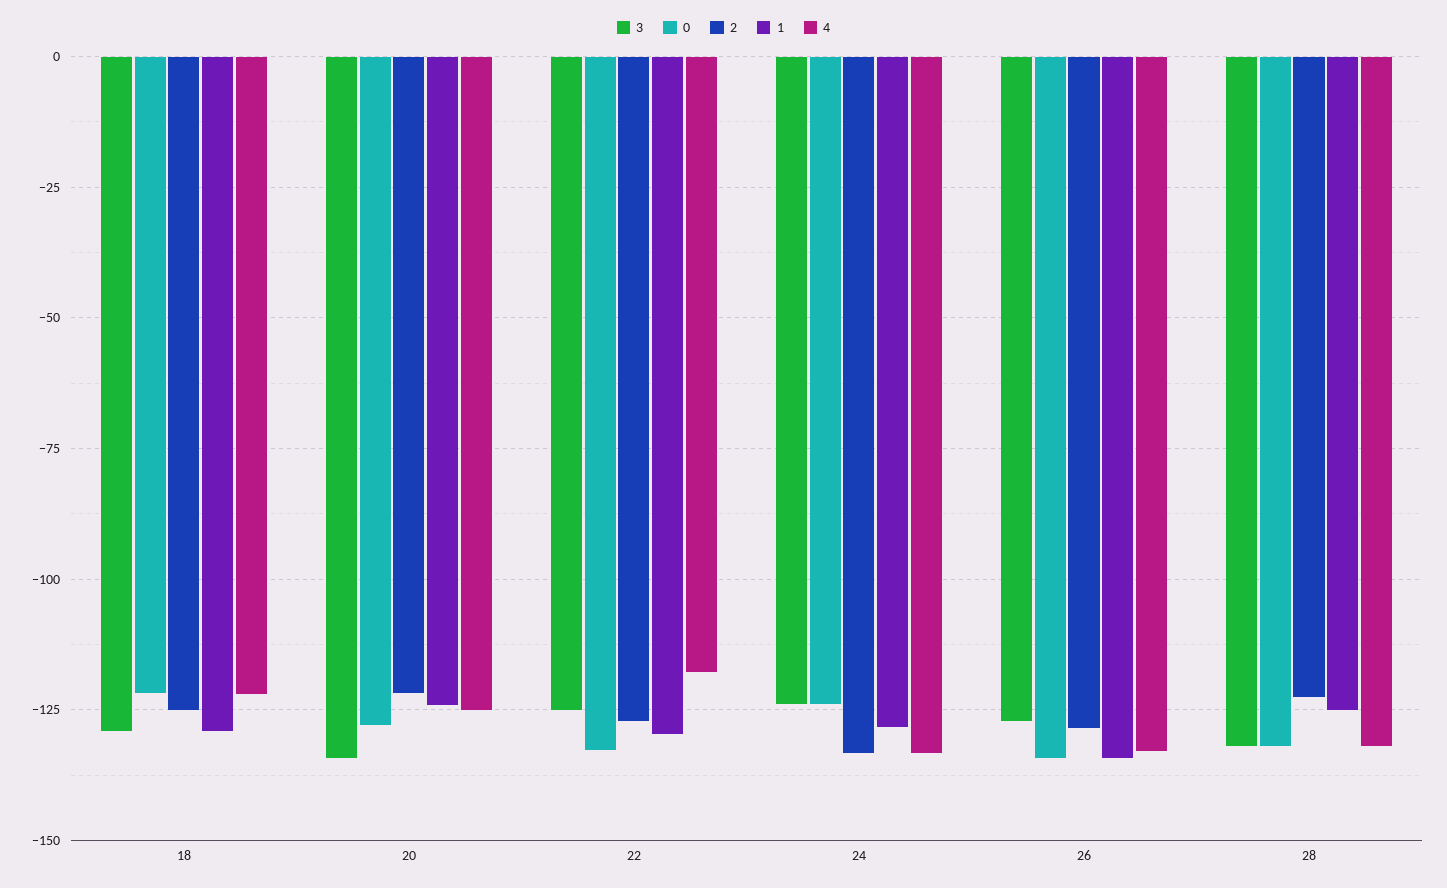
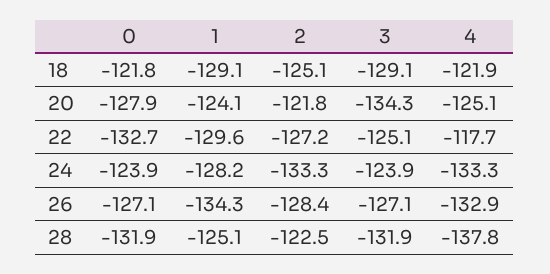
  {
    "3": {
      "18": -129.1,
      "20": -134.3,
      "22": -125.1,
      "24": -123.9,
      "26": -127.1,
      "28": -131.9
    },
    "0": {
      "18": -121.8,
      "20": -127.9,
      "22": -132.7,
      "24": -123.9,
-     "26": -135,
+     "26": -127.1,
      "28": -131.9
    },
    "2": {
      "18": -125.1,
      "20": -121.8,
      "22": -127.2,
      "24": -133.3,
      "26": -128.4,
      "28": -122.5
    },
    "1": {
      "18": -129.1,
      "20": -124.1,
      "22": -129.6,
      "24": -128.2,
      "26": -134.3,
      "28": -125.1
    },
    "4": {
      "18": -121.9,
      "20": -125.1,
      "22": -117.7,
      "24": -133.3,
      "26": -132.9,
-     "28": -132.5
+     "28": -137.8
    }
  }

